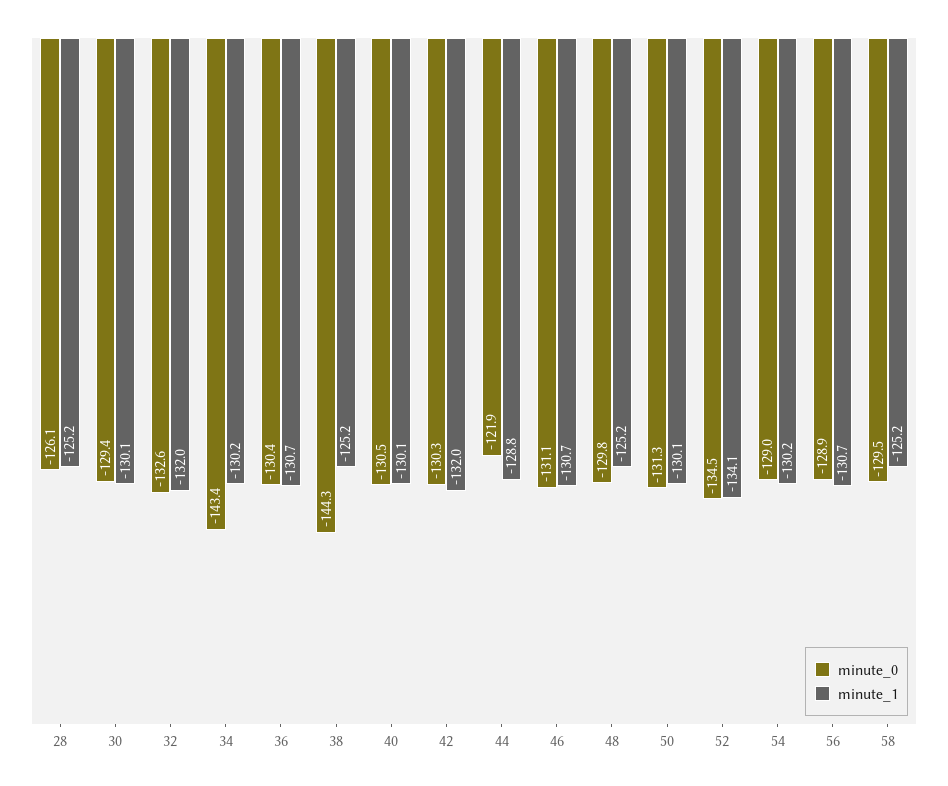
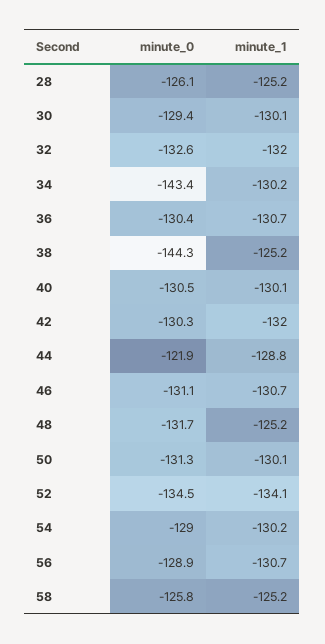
  {
    "minute_0": {
      "28": -126.1,
      "30": -129.4,
      "32": -132.6,
      "34": -143.4,
      "36": -130.4,
      "38": -144.3,
      "40": -130.5,
      "42": -130.3,
      "44": -121.9,
      "46": -131.1,
-     "48": -129.8,
+     "48": -131.7,
      "50": -131.3,
      "52": -134.5,
      "54": -129,
      "56": -128.9,
-     "58": -129.5
+     "58": -125.8
    },
    "minute_1": {
      "28": -125.2,
      "30": -130.1,
      "32": -132,
      "34": -130.2,
      "36": -130.7,
      "38": -125.2,
      "40": -130.1,
      "42": -132,
      "44": -128.8,
      "46": -130.7,
      "48": -125.2,
      "50": -130.1,
      "52": -134.1,
      "54": -130.2,
      "56": -130.7,
      "58": -125.2
    }
  }

